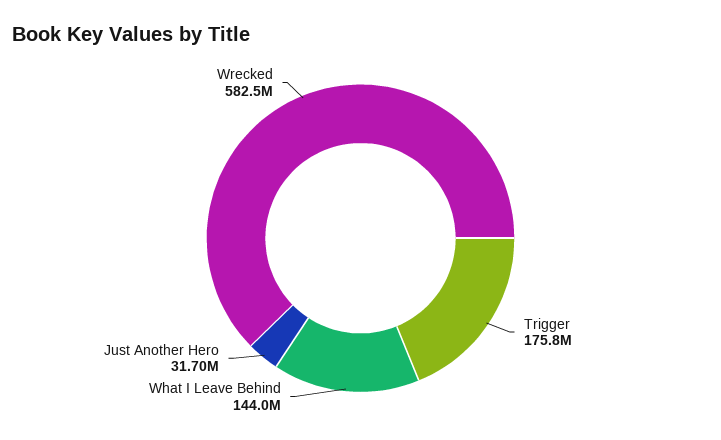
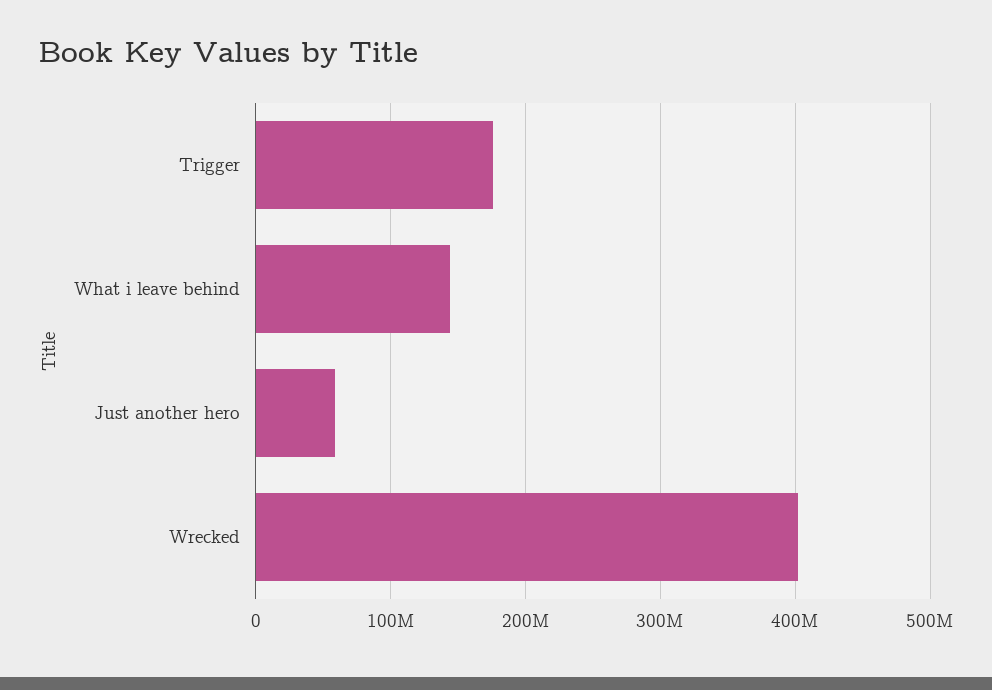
  {
    "Trigger": 175800000,
    "What I Leave Behind": 144000000,
-   "Just Another Hero": 31700000,
+   "Just Another Hero": 60000000,
-   "Wrecked": 582500000
+   "Wrecked": 400000000
  }

